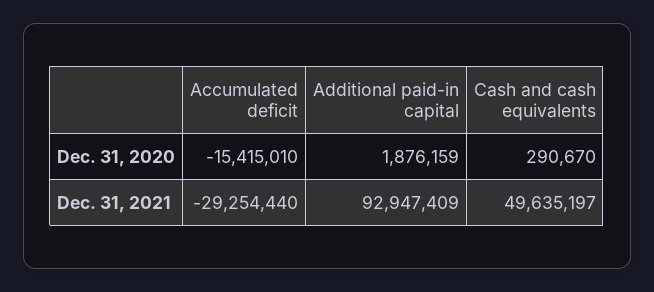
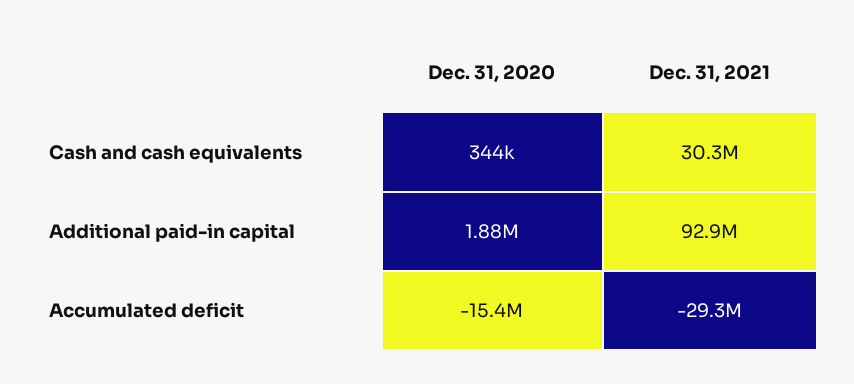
  {
    "Accumulated deficit": {
      "Dec. 31, 2020": -15415010,
      "Dec. 31, 2021": -29254440
    },
    "Additional paid-in capital": {
      "Dec. 31, 2020": 1876159,
      "Dec. 31, 2021": 92947409
    },
    "Cash and cash equivalents": {
-     "Dec. 31, 2020": 290670,
+     "Dec. 31, 2020": 344000,
-     "Dec. 31, 2021": 49635197
+     "Dec. 31, 2021": 30300000
    }
  }

